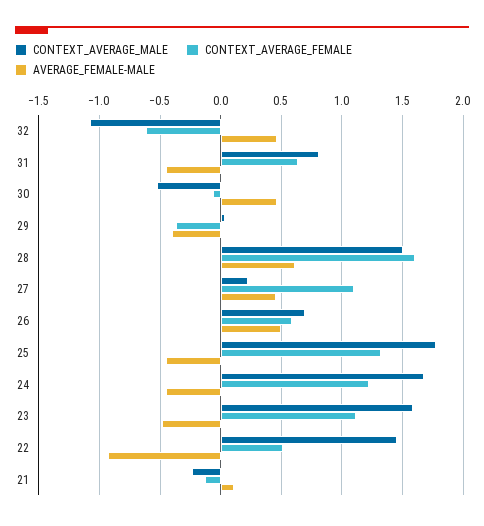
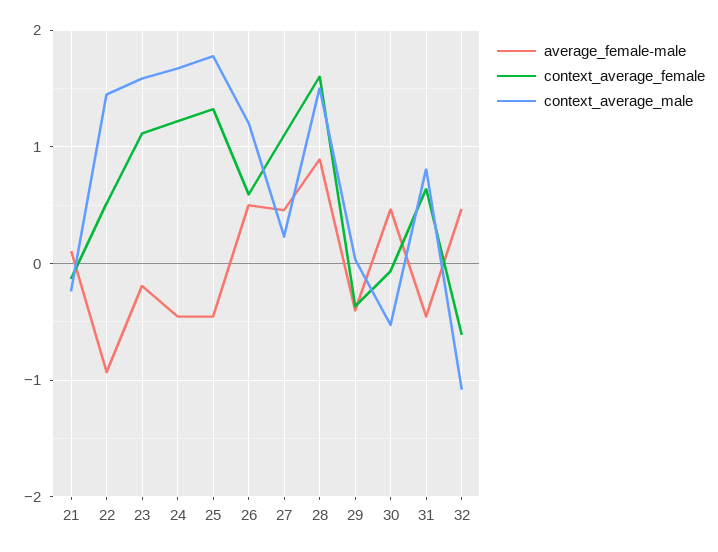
  {
    "CONTEXT_AVERAGE_MALE": {
      "32": -1.1,
      "31": 0.8,
      "30": -0.55,
      "29": 0.05,
      "28": 1.5,
      "27": 0.25,
-     "26": 0.7,
+     "26": 1.2,
      "25": 1.8,
      "24": 1.65,
      "23": 1.6,
      "22": 1.45,
      "21": -0.25
    },
    "CONTEXT_AVERAGE_FEMALE": {
      "32": -0.6,
      "31": 0.65,
      "30": -0.05,
      "29": -0.35,
      "28": 1.6,
      "27": 1.1,
      "26": 0.6,
      "25": 1.3,
      "24": 1.2,
      "23": 1.1,
      "22": 0.5,
      "21": -0.15
    },
    "AVERAGE_FEMALE-MALE": {
      "32": 0.45,
      "31": -0.45,
      "30": 0.45,
      "29": -0.4,
-     "28": 0.6,
+     "28": 0.9,
      "27": 0.45,
      "26": 0.5,
      "25": -0.45,
      "24": -0.45,
-     "23": -0.5,
+     "23": -0.2,
      "22": -0.95,
      "21": 0.1
    }
  }

